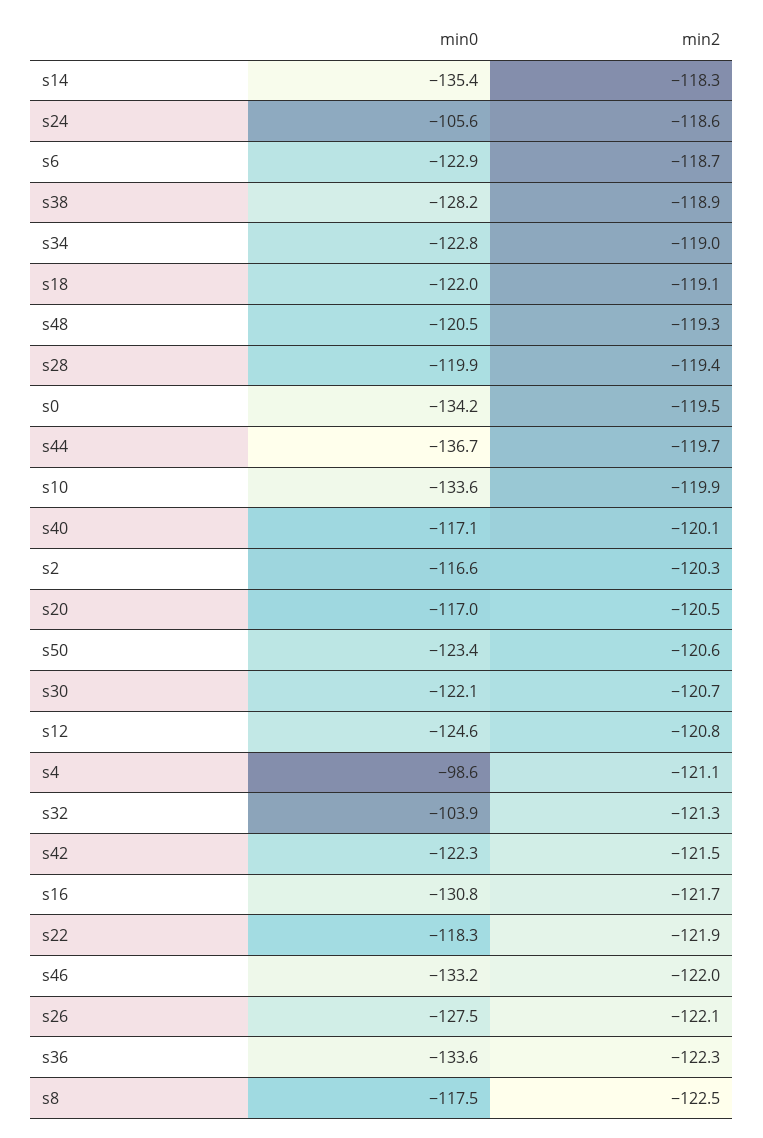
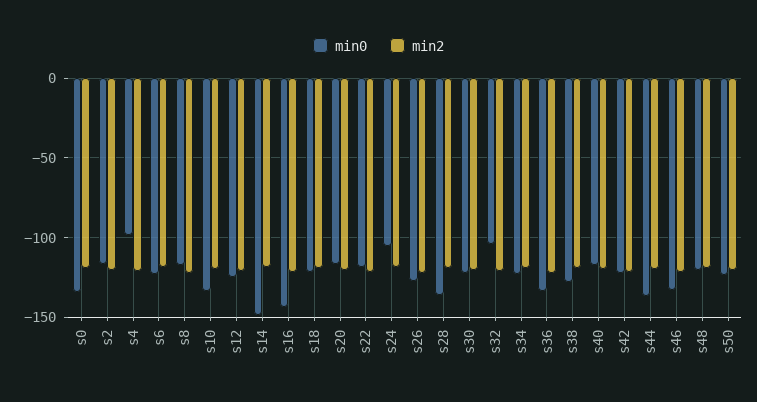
  {
    "min0": {
-     "s14": -135.4,
+     "s14": -150,
      "s24": -105.6,
      "s6": -122.9,
      "s38": -128.2,
      "s34": -122.8,
      "s18": -122,
      "s48": -120.5,
-     "s28": -119.9,
+     "s28": -135,
      "s0": -134.2,
      "s44": -136.7,
      "s10": -133.6,
      "s40": -117.1,
      "s2": -116.6,
      "s20": -117,
      "s50": -123.4,
      "s30": -122.1,
      "s12": -124.6,
      "s4": -98.6,
      "s32": -103.9,
      "s42": -122.3,
-     "s16": -130.8,
+     "s16": -145,
      "s22": -118.3,
      "s46": -133.2,
      "s26": -127.5,
      "s36": -133.6,
      "s8": -117.5
    },
    "min2": {
      "s14": -118.3,
      "s24": -118.6,
      "s6": -118.7,
      "s38": -118.9,
      "s34": -119,
      "s18": -119.1,
      "s48": -119.3,
      "s28": -119.4,
      "s0": -119.5,
      "s44": -119.7,
      "s10": -119.9,
      "s40": -120.1,
      "s2": -120.3,
      "s20": -120.5,
      "s50": -120.6,
      "s30": -120.7,
      "s12": -120.8,
      "s4": -121.1,
      "s32": -121.3,
      "s42": -121.5,
      "s16": -121.7,
      "s22": -121.9,
      "s46": -122,
      "s26": -122.1,
      "s36": -122.3,
      "s8": -122.5
    }
  }

